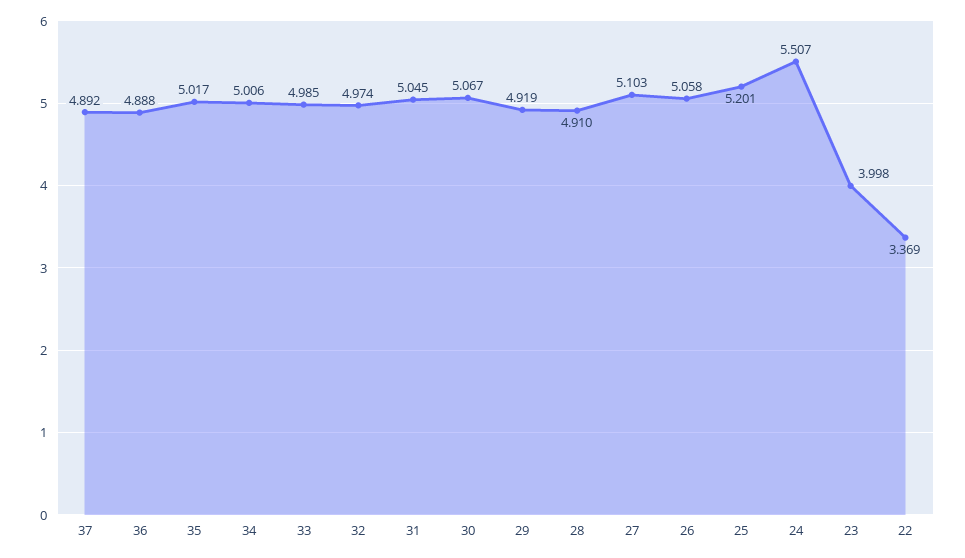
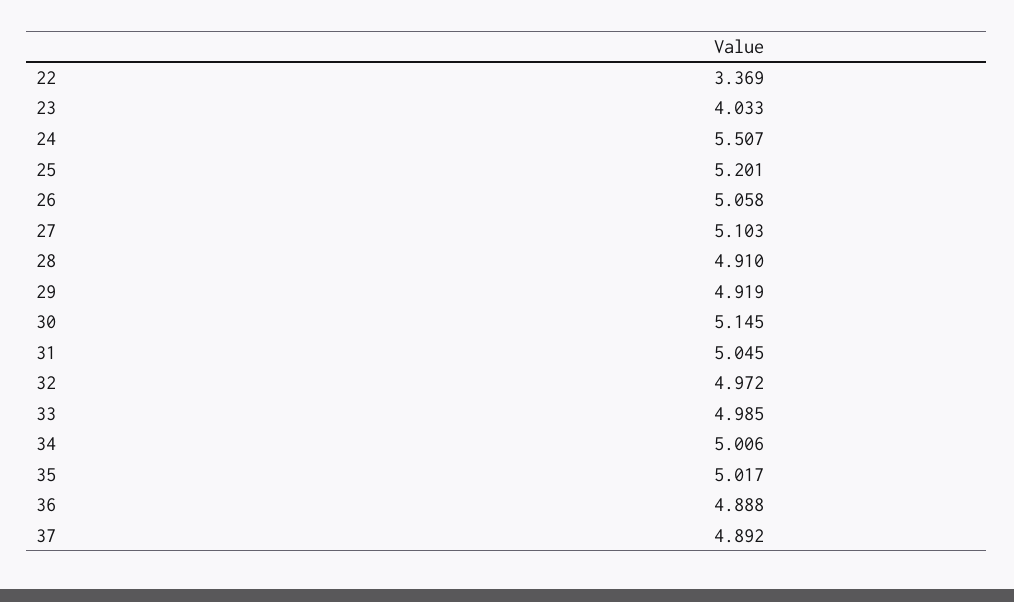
  {
    "37": 4.892,
    "36": 4.888,
    "35": 5.017,
    "34": 5.006,
    "33": 4.985,
-   "32": 4.974,
+   "32": 4.972,
    "31": 5.045,
-   "30": 5.067,
+   "30": 5.145,
    "29": 4.919,
    "28": 4.91,
    "27": 5.103,
    "26": 5.058,
    "25": 5.201,
    "24": 5.507,
-   "23": 3.998,
+   "23": 4.033,
    "22": 3.369
  }

